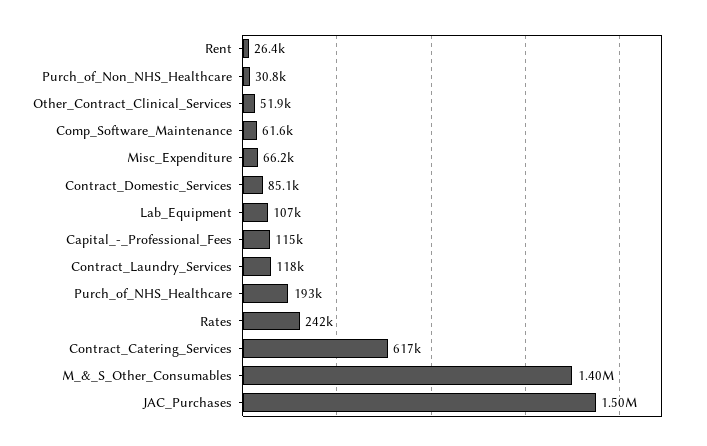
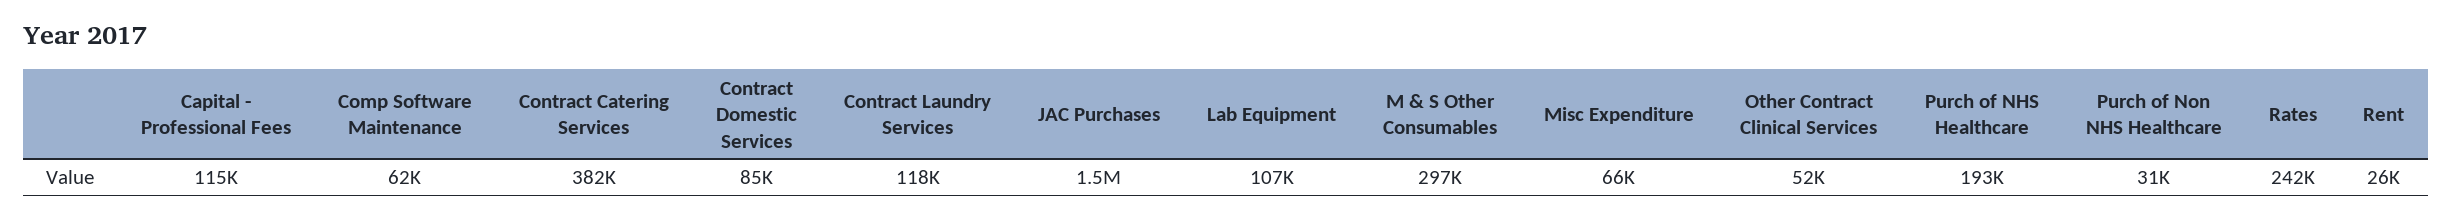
  {
    "Rent": 26400,
    "Purch_of_Non_NHS_Healthcare": 30800,
    "Other_Contract_Clinical_Services": 51900,
    "Comp_Software_Maintenance": 61600,
    "Misc_Expenditure": 66200,
    "Contract_Domestic_Services": 85100,
    "Lab_Equipment": 107000,
    "Capital_-_Professional_Fees": 115000,
    "Contract_Laundry_Services": 118000,
    "Purch_of_NHS_Healthcare": 193000,
    "Rates": 242000,
-   "Contract_Catering_Services": 617000,
+   "Contract_Catering_Services": 382000,
-   "M_&_S_Other_Consumables": 1400000,
+   "M_&_S_Other_Consumables": 297000,
    "JAC_Purchases": 1500000
  }

